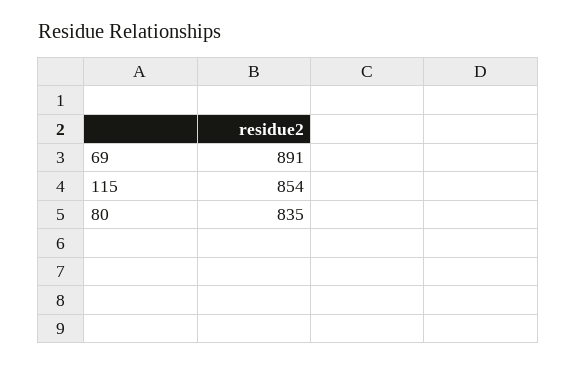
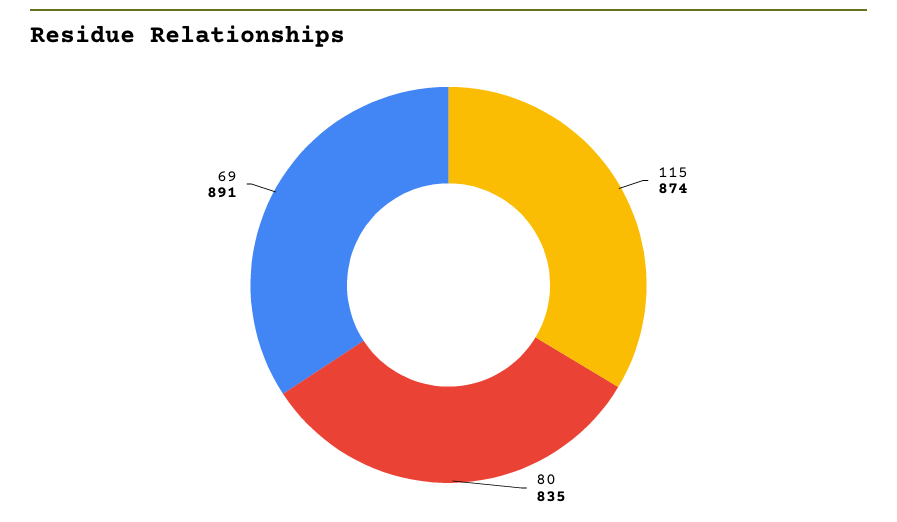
  {
    "69": 891,
-   "115": 854,
+   "115": 874,
    "80": 835
  }

